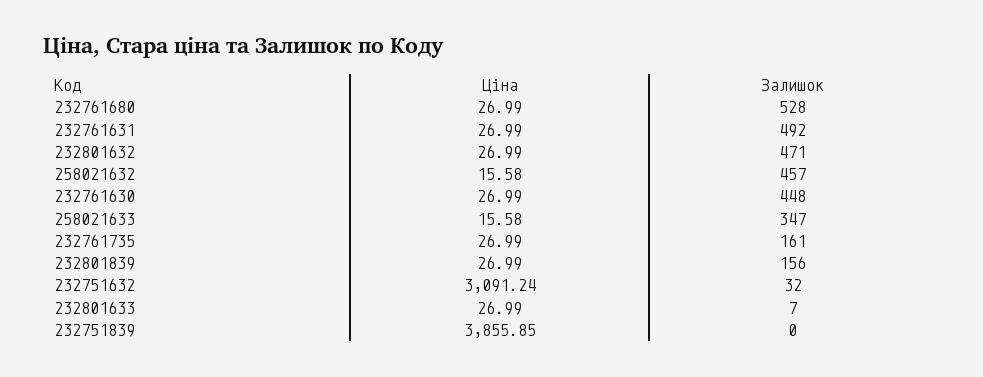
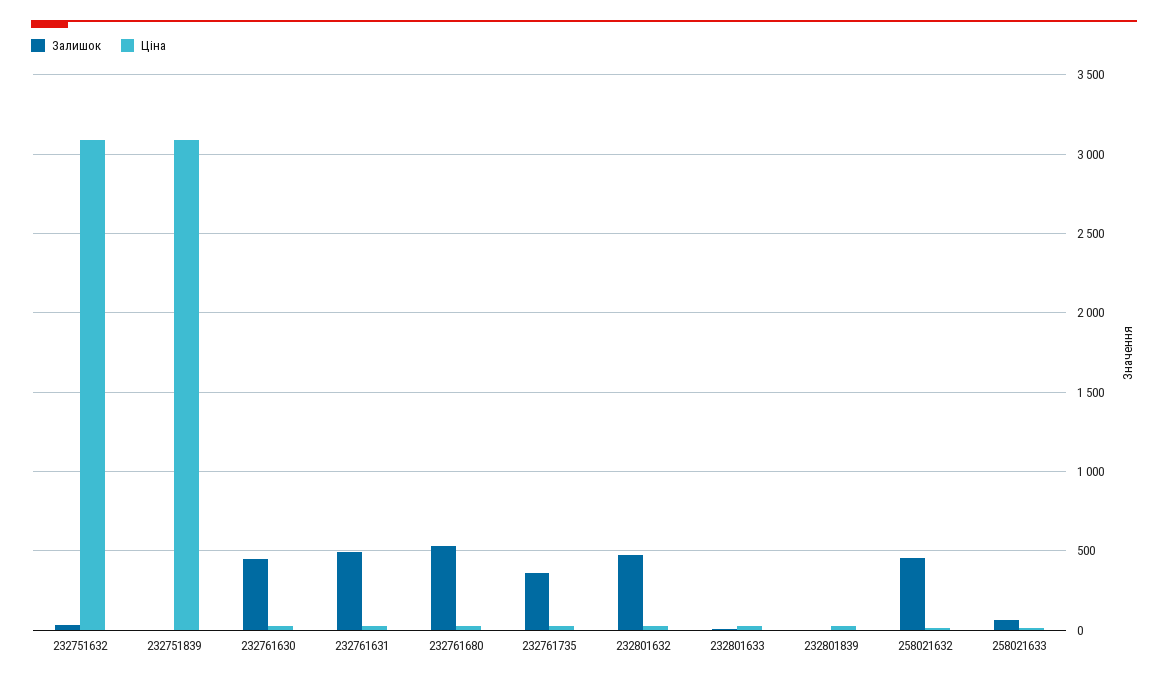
  {
    "Ціна": {
      "232761680": 26.99,
      "232761631": 26.99,
      "232801632": 26.99,
      "258021632": 15.58,
      "232761630": 26.99,
      "258021633": 15.58,
      "232761735": 26.99,
      "232801839": 26.99,
      "232751632": 3091.24,
      "232801633": 26.99,
-     "232751839": 3855.85
+     "232751839": 3100
    },
    "Залишок": {
      "232761680": 528,
      "232761631": 492,
      "232801632": 471,
      "258021632": 457,
      "232761630": 448,
-     "258021633": 347,
+     "258021633": 50,
-     "232761735": 161,
+     "232761735": 350,
-     "232801839": 156,
+     "232801839": 0,
      "232751632": 32,
      "232801633": 7,
      "232751839": 0
    }
  }

